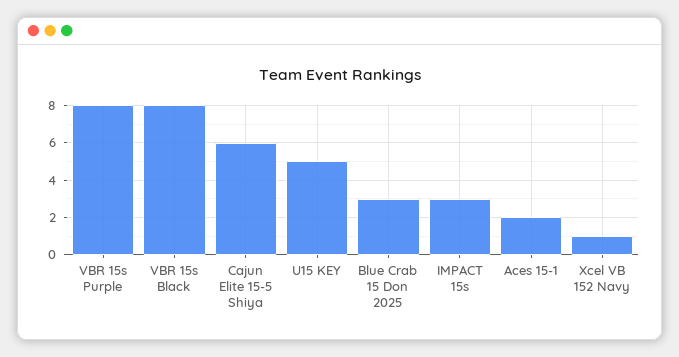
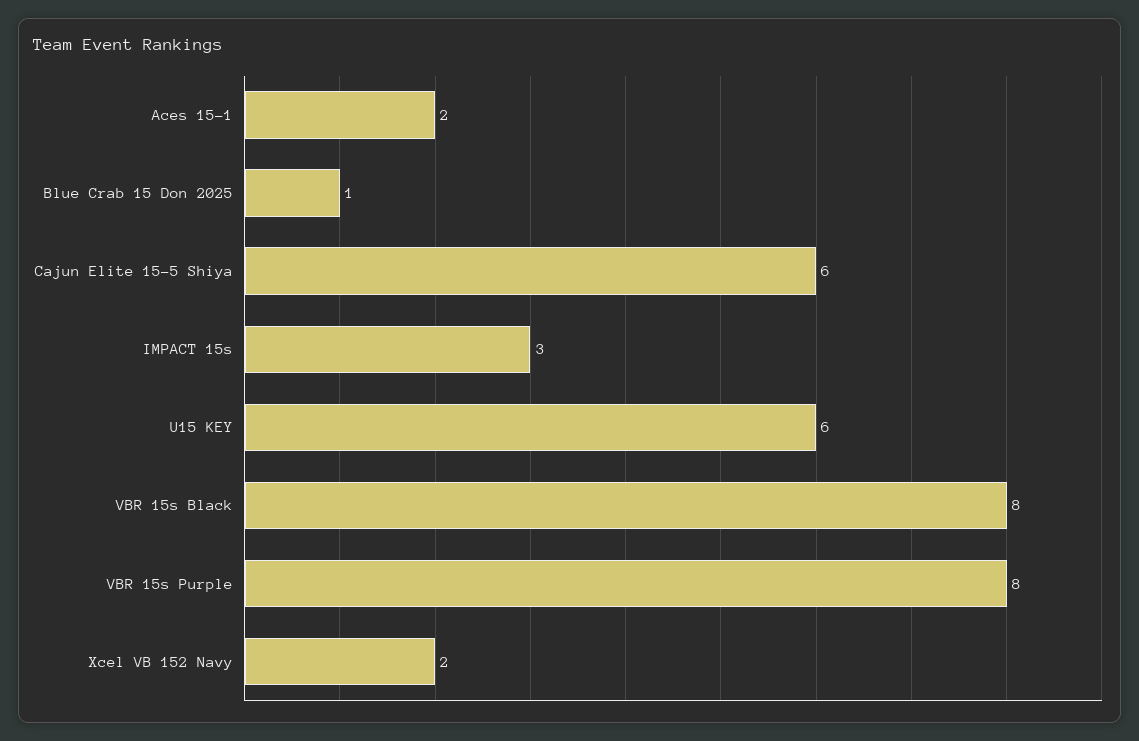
  {
    "VBR 15s Purple": 8,
    "VBR 15s Black": 8,
    "Cajun Elite 15-5 Shiya": 6,
-   "U15 KEY": 5,
+   "U15 KEY": 6,
-   "Blue Crab 15 Don 2025": 3,
+   "Blue Crab 15 Don 2025": 1,
    "IMPACT 15s": 3,
    "Aces 15-1": 2,
-   "Xcel VB 152 Navy": 1
+   "Xcel VB 152 Navy": 2
  }

